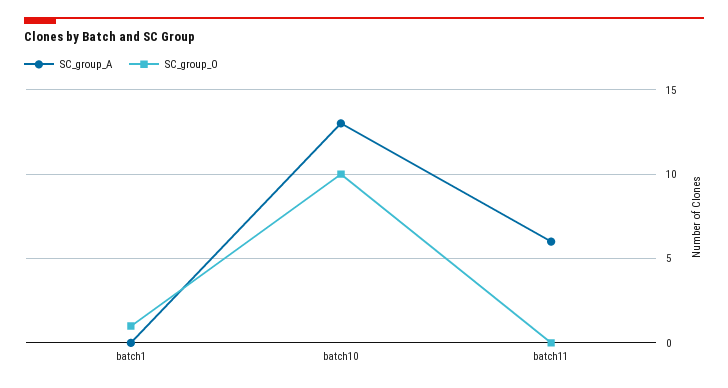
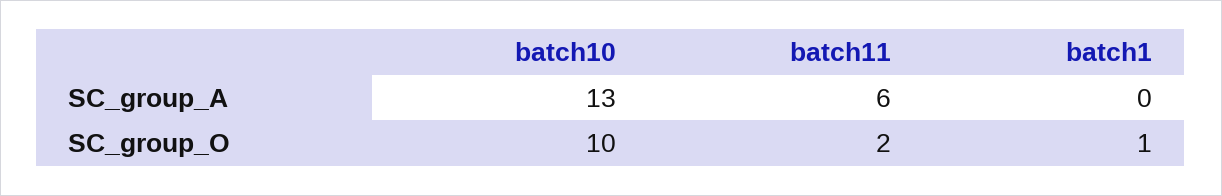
  {
    "SC_group_A": {
      "batch1": 0,
      "batch10": 13,
      "batch11": 6
    },
    "SC_group_O": {
      "batch1": 1,
      "batch10": 10,
-     "batch11": 0
+     "batch11": 2
    }
  }

